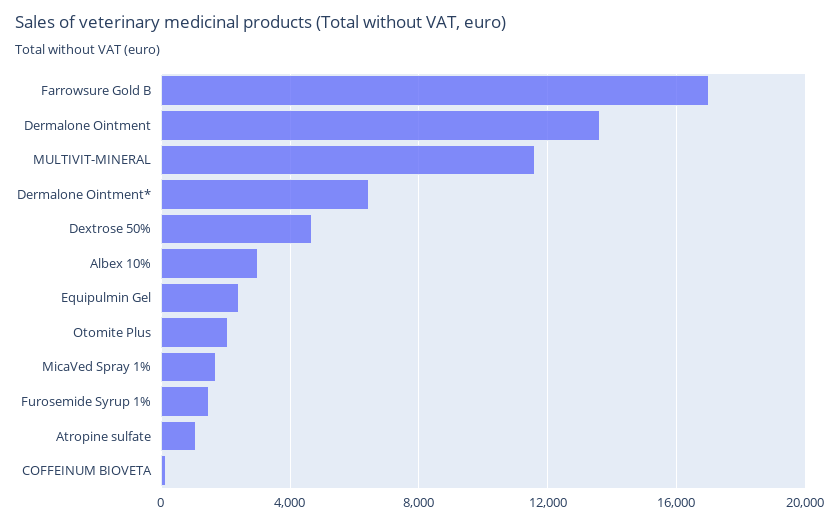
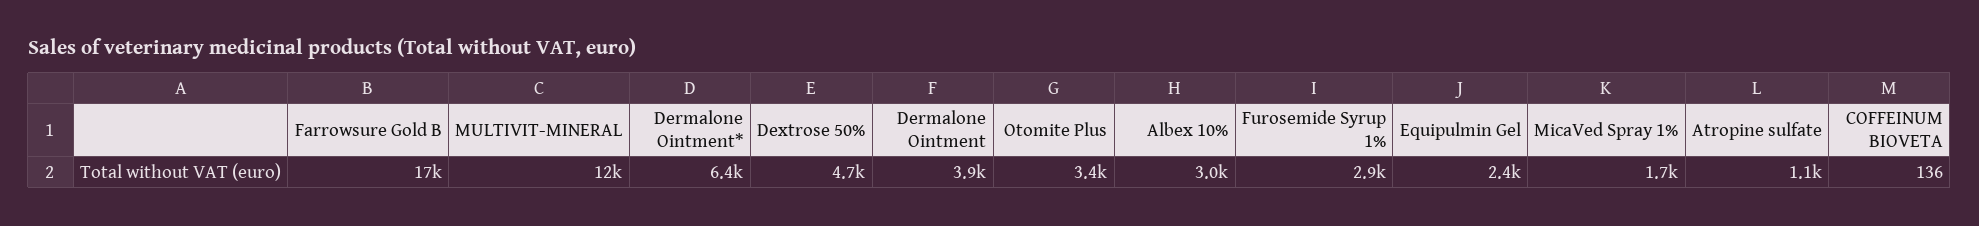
  {
    "Farrowsure Gold B": 17000,
-   "Dermalone Ointment": 13500,
+   "Dermalone Ointment": 3900,
    "MULTIVIT-MINERAL": 12000,
    "Dermalone Ointment*": 6400,
    "Dextrose 50%": 4700,
    "Albex 10%": 3000,
    "Equipulmin Gel": 2400,
-   "Otomite Plus": 2000,
+   "Otomite Plus": 3400,
    "MicaVed Spray 1%": 1700,
-   "Furosemide Syrup 1%": 1500,
+   "Furosemide Syrup 1%": 2900,
    "Atropine sulfate": 1100,
    "COFFEINUM BIOVETA": 136
  }

